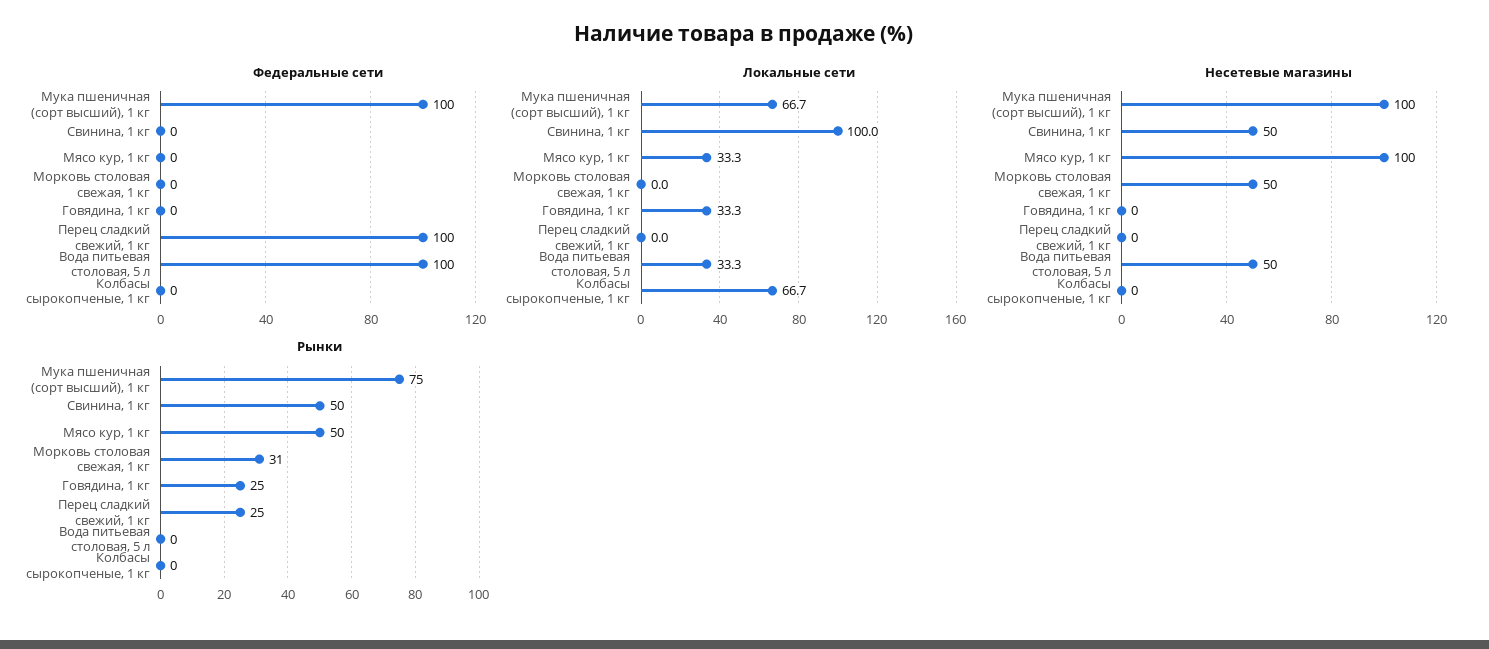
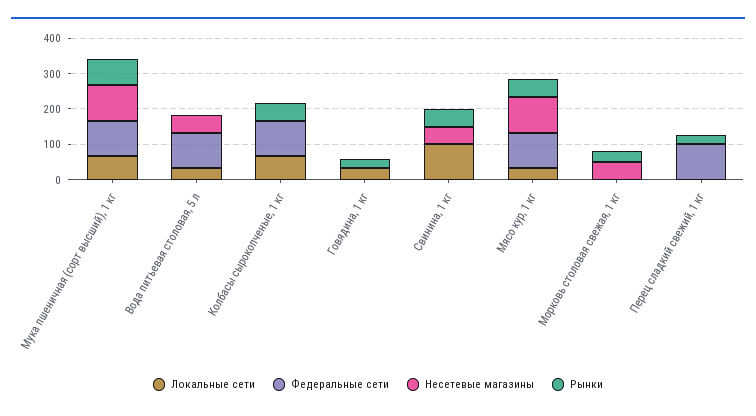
  {
    "Федеральные сети": {
      "Мука пшеничная (сорт высший), 1 кг": 100,
      "Свинина, 1 кг": 0,
-     "Мясо кур, 1 кг": 0,
+     "Мясо кур, 1 кг": 100,
      "Морковь столовая свежая, 1 кг": 0,
      "Говядина, 1 кг": 0,
      "Перец сладкий свежий, 1 кг": 100,
      "Вода питьевая столовая, 5 л": 100,
-     "Колбасы сырокопченые, 1 кг": 0
+     "Колбасы сырокопченые, 1 кг": 100
    },
    "Локальные сети": {
      "Мука пшеничная (сорт высший), 1 кг": 66.7,
      "Свинина, 1 кг": 100,
      "Мясо кур, 1 кг": 33.3,
      "Морковь столовая свежая, 1 кг": 0,
      "Говядина, 1 кг": 33.3,
      "Перец сладкий свежий, 1 кг": 0,
      "Вода питьевая столовая, 5 л": 33.3,
      "Колбасы сырокопченые, 1 кг": 66.7
    },
    "Несетевые магазины": {
      "Мука пшеничная (сорт высший), 1 кг": 100,
      "Свинина, 1 кг": 50,
      "Мясо кур, 1 кг": 100,
      "Морковь столовая свежая, 1 кг": 50,
      "Говядина, 1 кг": 0,
      "Перец сладкий свежий, 1 кг": 0,
      "Вода питьевая столовая, 5 л": 50,
      "Колбасы сырокопченые, 1 кг": 0
    },
    "Рынки": {
      "Мука пшеничная (сорт высший), 1 кг": 75,
      "Свинина, 1 кг": 50,
      "Мясо кур, 1 кг": 50,
      "Морковь столовая свежая, 1 кг": 31,
      "Говядина, 1 кг": 25,
      "Перец сладкий свежий, 1 кг": 25,
      "Вода питьевая столовая, 5 л": 0,
-     "Колбасы сырокопченые, 1 кг": 0
+     "Колбасы сырокопченые, 1 кг": 50
    }
  }

